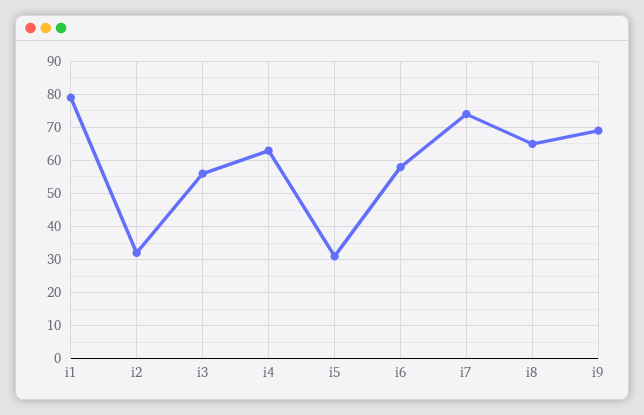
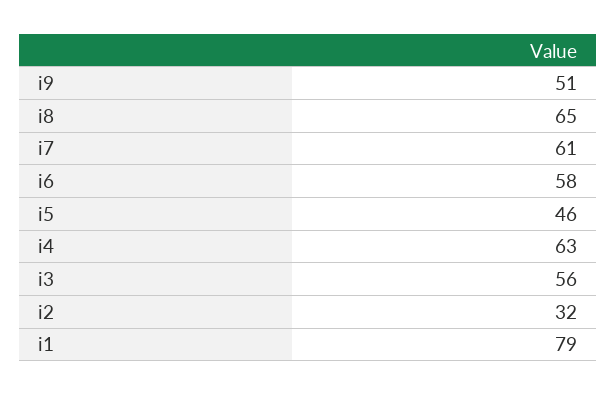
  {
    "i1": 79,
    "i2": 32,
    "i3": 56,
    "i4": 63,
-   "i5": 30,
+   "i5": 46,
    "i6": 58,
-   "i7": 75,
+   "i7": 61,
    "i8": 65,
-   "i9": 70
+   "i9": 51
  }

